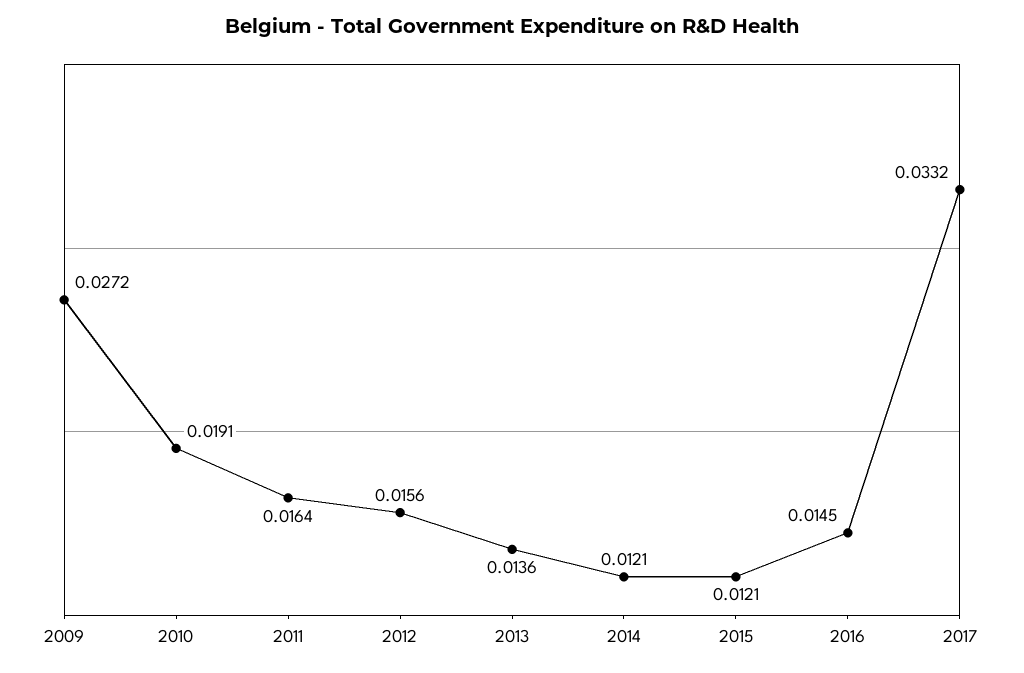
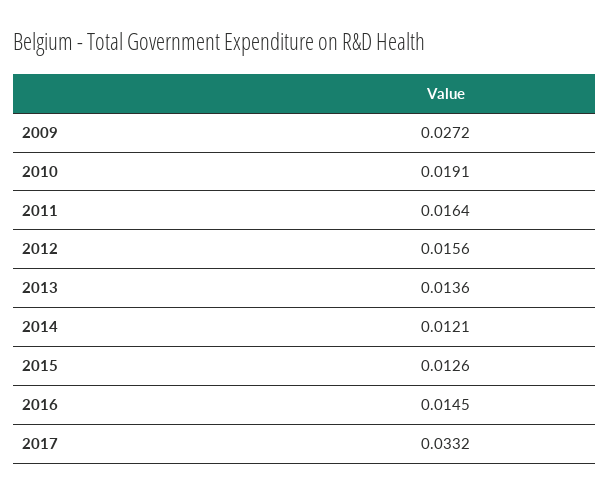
  {
    "2009": 0.0272,
    "2010": 0.0191,
    "2011": 0.0164,
    "2012": 0.0156,
    "2013": 0.0136,
    "2014": 0.0121,
-   "2015": 0.0121,
+   "2015": 0.0126,
    "2016": 0.0145,
    "2017": 0.0332
  }

